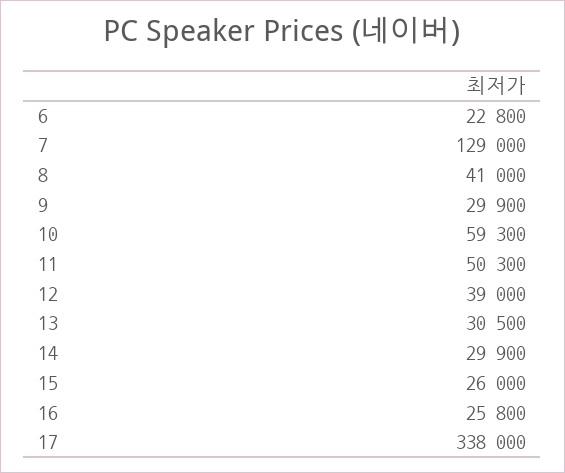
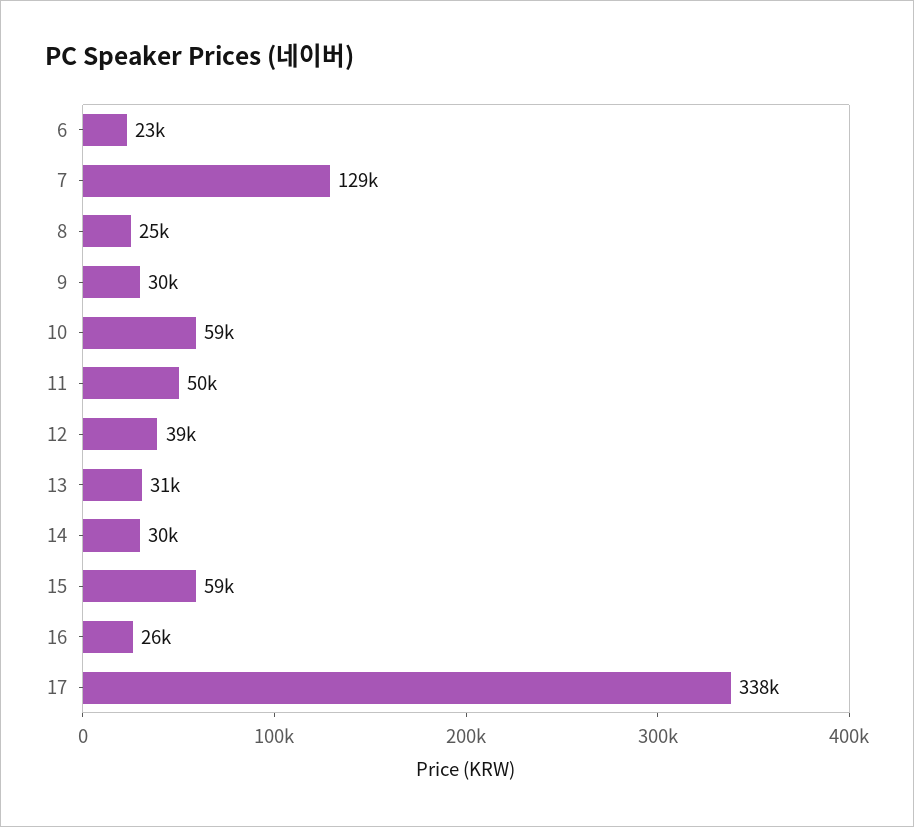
  {
    "6": 22800,
    "7": 129000,
-   "8": 41000,
+   "8": 25000,
    "9": 29900,
    "10": 59300,
    "11": 50300,
    "12": 39000,
    "13": 30500,
    "14": 29900,
-   "15": 26000,
+   "15": 59000,
    "16": 25800,
    "17": 338000
  }

